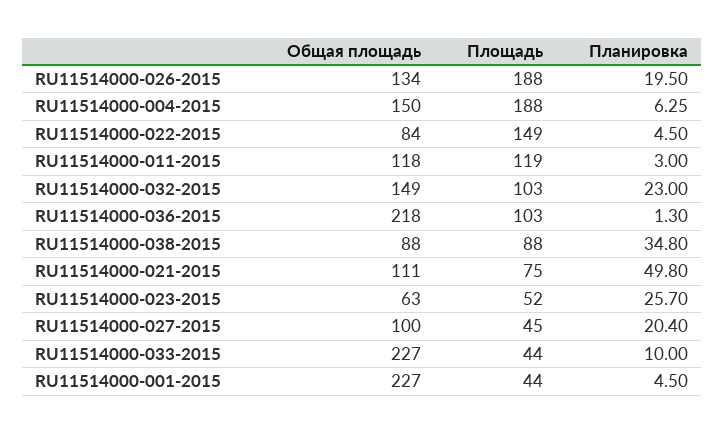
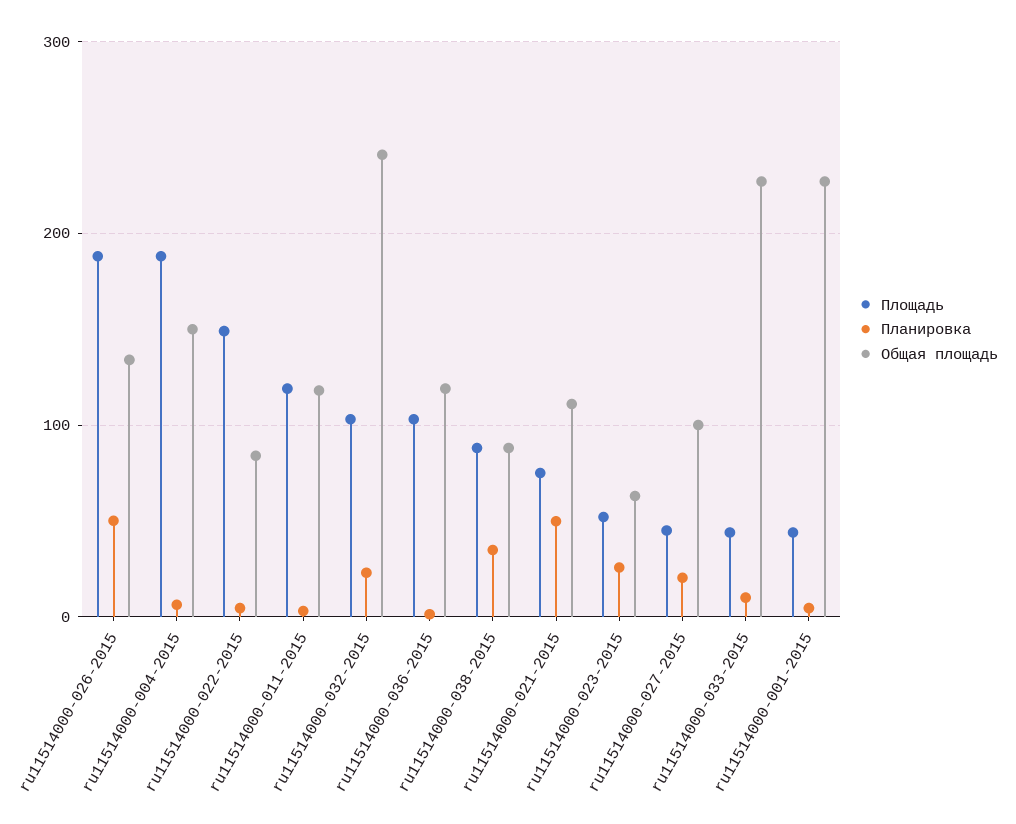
  {
    "Общая площадь": {
      "RU11514000-026-2015": 134,
      "RU11514000-004-2015": 150,
      "RU11514000-022-2015": 84,
      "RU11514000-011-2015": 118,
-     "RU11514000-032-2015": 149,
+     "RU11514000-032-2015": 240,
-     "RU11514000-036-2015": 218,
+     "RU11514000-036-2015": 120,
      "RU11514000-038-2015": 88,
      "RU11514000-021-2015": 111,
      "RU11514000-023-2015": 63,
      "RU11514000-027-2015": 100,
      "RU11514000-033-2015": 227,
      "RU11514000-001-2015": 227
    },
    "Площадь": {
      "RU11514000-026-2015": 188,
      "RU11514000-004-2015": 188,
      "RU11514000-022-2015": 149,
      "RU11514000-011-2015": 119,
      "RU11514000-032-2015": 103,
      "RU11514000-036-2015": 103,
      "RU11514000-038-2015": 88,
      "RU11514000-021-2015": 75,
      "RU11514000-023-2015": 52,
      "RU11514000-027-2015": 45,
      "RU11514000-033-2015": 44,
      "RU11514000-001-2015": 44
    },
    "Планировка": {
-     "RU11514000-026-2015": 19.5,
+     "RU11514000-026-2015": 50,
      "RU11514000-004-2015": 6.25,
      "RU11514000-022-2015": 4.5,
      "RU11514000-011-2015": 3,
      "RU11514000-032-2015": 23,
      "RU11514000-036-2015": 1.3,
      "RU11514000-038-2015": 34.8,
      "RU11514000-021-2015": 49.8,
      "RU11514000-023-2015": 25.7,
      "RU11514000-027-2015": 20.4,
      "RU11514000-033-2015": 10,
      "RU11514000-001-2015": 4.5
    }
  }

